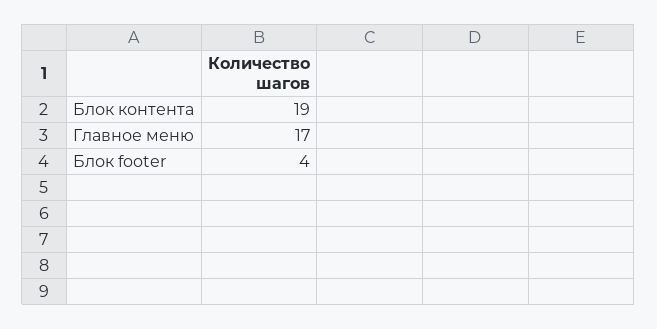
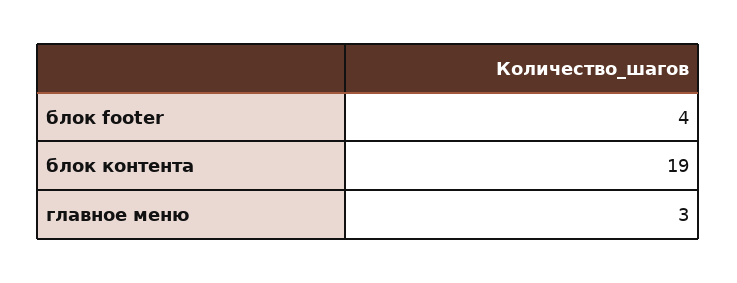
  {
    "Блок контента": 19,
-   "Главное меню": 17,
+   "Главное меню": 3,
    "Блок footer": 4
  }

